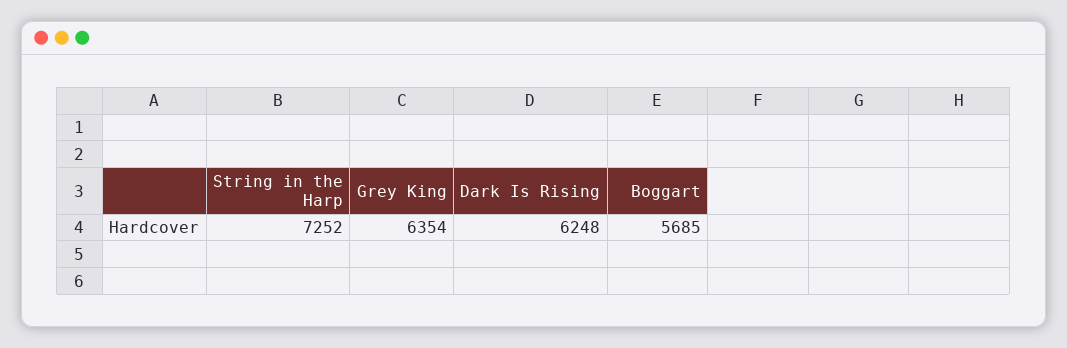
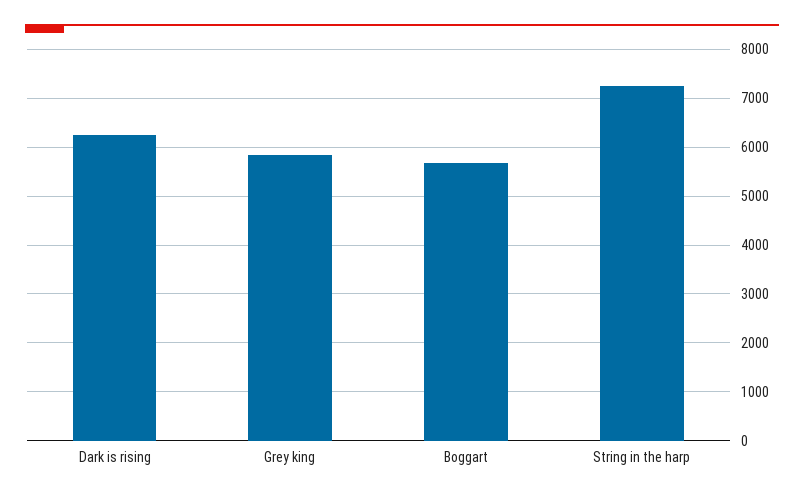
  {
    "String in the Harp": 7252,
-   "Grey King": 6354,
+   "Grey King": 5800,
    "Dark Is Rising": 6248,
    "Boggart": 5685
  }

